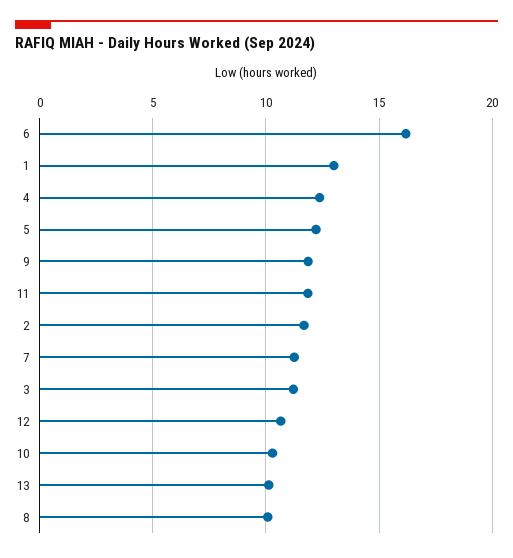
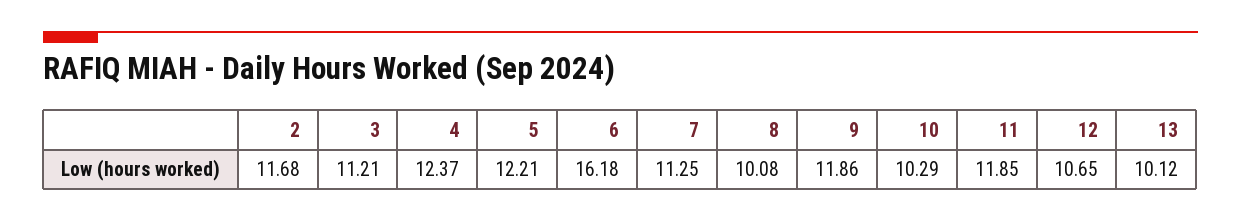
  {
    "6": 16.18,
-   "1": 13,
    "4": 12.37,
    "5": 12.21,
    "9": 11.86,
    "11": 11.85,
    "2": 11.68,
    "7": 11.25,
    "3": 11.21,
    "12": 10.65,
    "10": 10.29,
    "13": 10.12,
    "8": 10.08
  }

